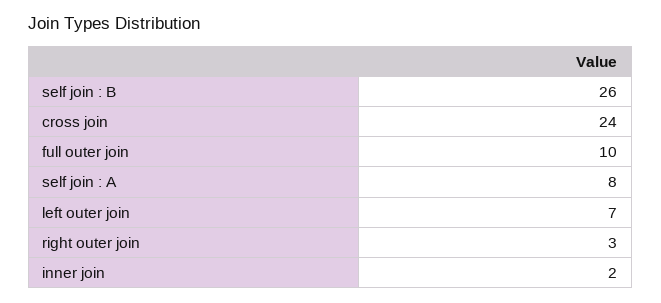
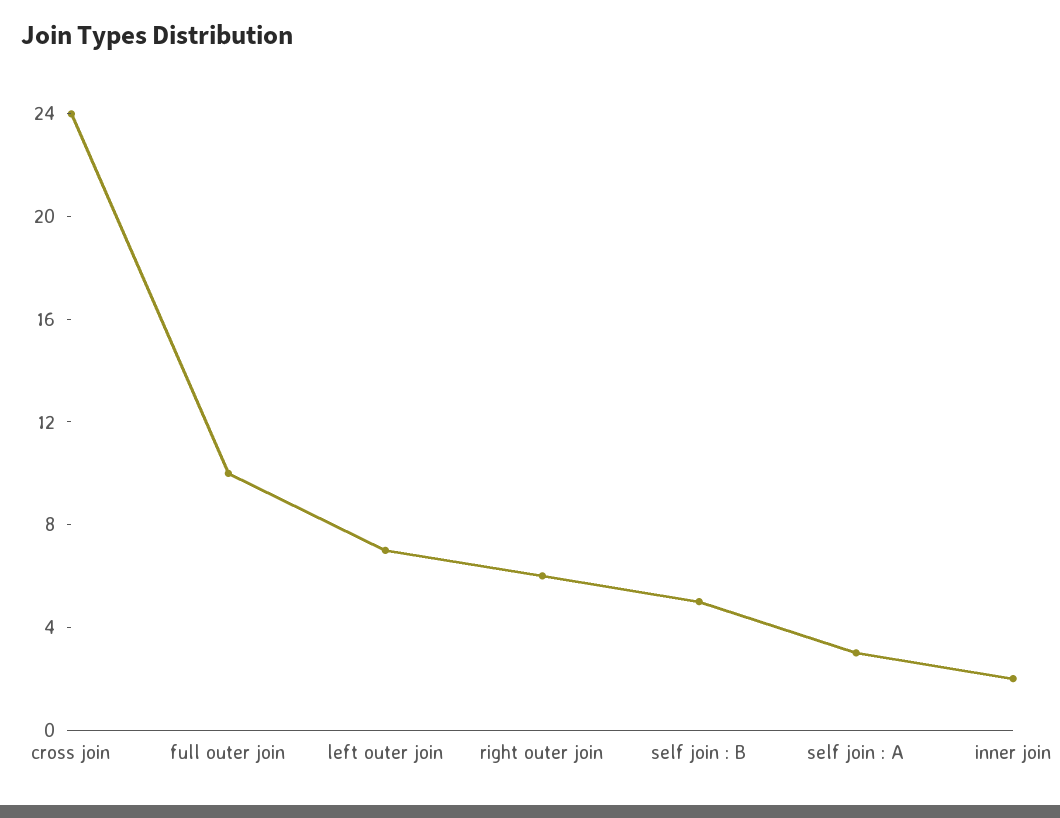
  {
-   "self join : B": 26,
+   "self join : B": 5,
    "cross join": 24,
    "full outer join": 10,
-   "self join : A": 8,
+   "self join : A": 3,
    "left outer join": 7,
-   "right outer join": 3,
+   "right outer join": 6,
    "inner join": 2
  }

